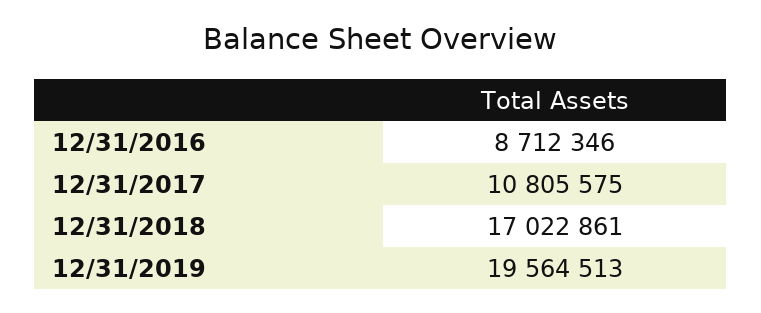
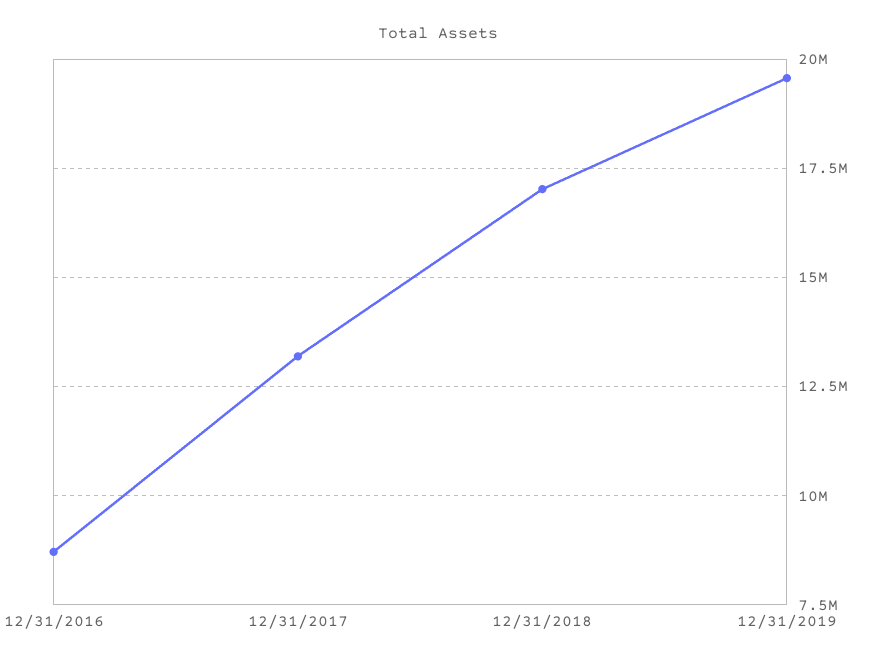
  {
    "12/31/2016": 8712346,
-   "12/31/2017": 10805575,
+   "12/31/2017": 13250000,
    "12/31/2018": 17022861,
    "12/31/2019": 19564513
  }

